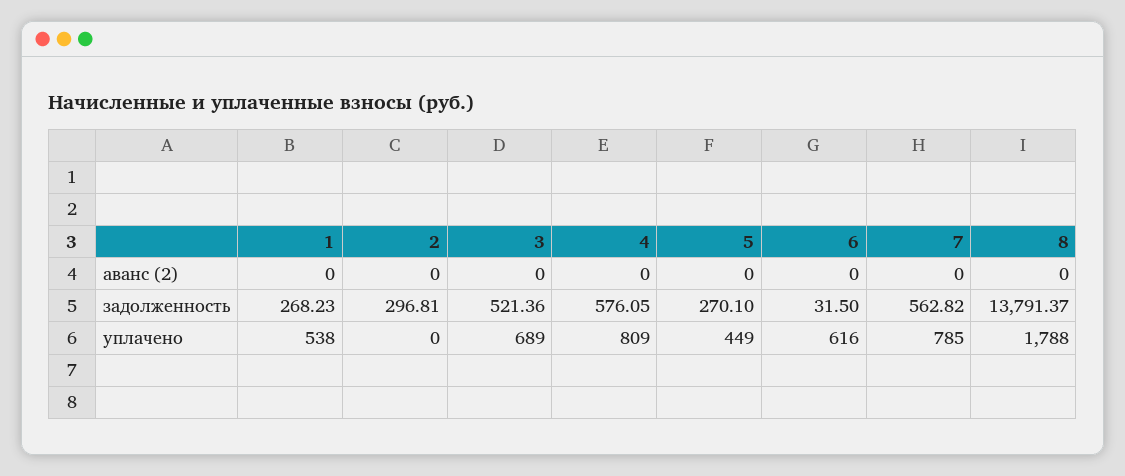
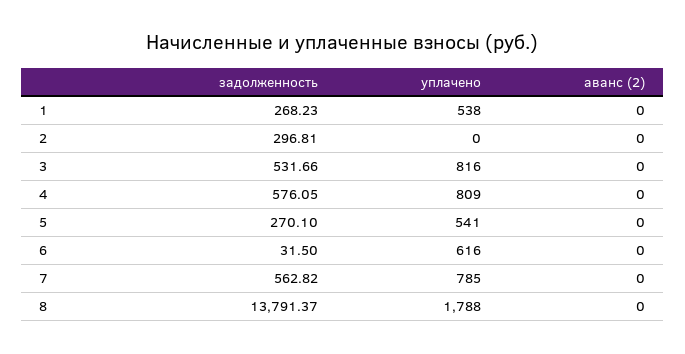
  {
    "1": {
      "аванс (2)": 0,
      "задолженность": 268.23,
      "уплачено": 538
    },
    "2": {
      "аванс (2)": 0,
      "задолженность": 296.81,
      "уплачено": 0
    },
    "3": {
      "аванс (2)": 0,
-     "задолженность": 521.36,
+     "задолженность": 531.66,
-     "уплачено": 689
+     "уплачено": 816
    },
    "4": {
      "аванс (2)": 0,
      "задолженность": 576.05,
      "уплачено": 809
    },
    "5": {
      "аванс (2)": 0,
      "задолженность": 270.1,
-     "уплачено": 449
+     "уплачено": 541
    },
    "6": {
      "аванс (2)": 0,
      "задолженность": 31.5,
      "уплачено": 616
    },
    "7": {
      "аванс (2)": 0,
      "задолженность": 562.82,
      "уплачено": 785
    },
    "8": {
      "аванс (2)": 0,
      "задолженность": 13791.37,
      "уплачено": 1788
    }
  }

